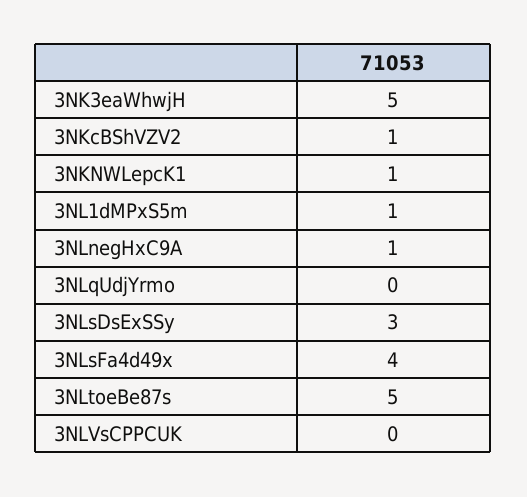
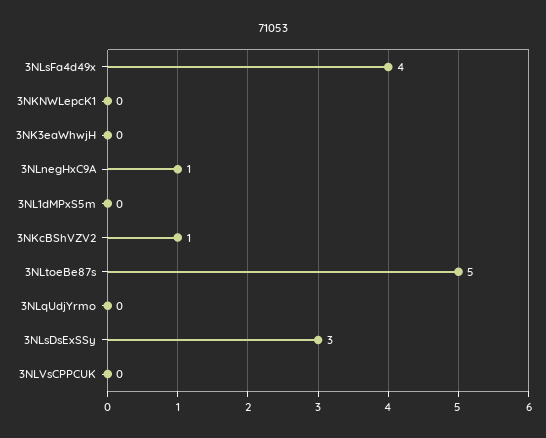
  {
-   "3NK3eaWhwjH": 5,
+   "3NK3eaWhwjH": 0,
    "3NKcBShVZV2": 1,
-   "3NKNWLepcK1": 1,
+   "3NKNWLepcK1": 0,
-   "3NL1dMPxS5m": 1,
+   "3NL1dMPxS5m": 0,
    "3NLnegHxC9A": 1,
    "3NLqUdjYrmo": 0,
    "3NLsDsExSSy": 3,
    "3NLsFa4d49x": 4,
    "3NLtoeBe87s": 5,
    "3NLVsCPPCUK": 0
  }

